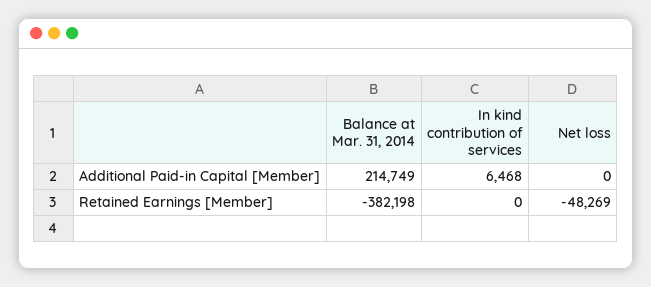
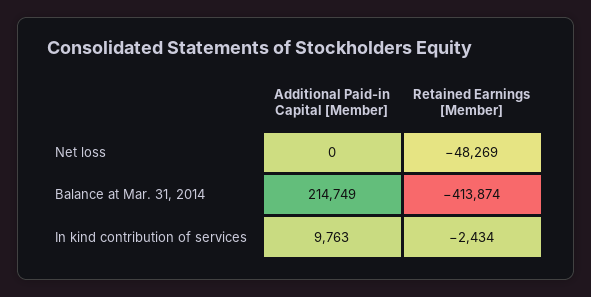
  {
    "Balance at Mar. 31, 2014": {
      "Additional Paid-in Capital [Member]": 214749,
-     "Retained Earnings [Member]": -382198
+     "Retained Earnings [Member]": -413874
    },
    "In kind contribution of services": {
-     "Additional Paid-in Capital [Member]": 6468,
+     "Additional Paid-in Capital [Member]": 9763,
-     "Retained Earnings [Member]": 0
+     "Retained Earnings [Member]": -2434
    },
    "Net loss": {
      "Additional Paid-in Capital [Member]": 0,
      "Retained Earnings [Member]": -48269
    }
  }

